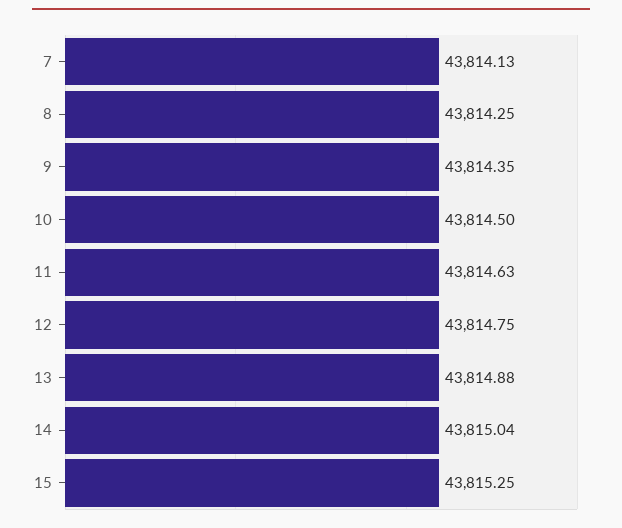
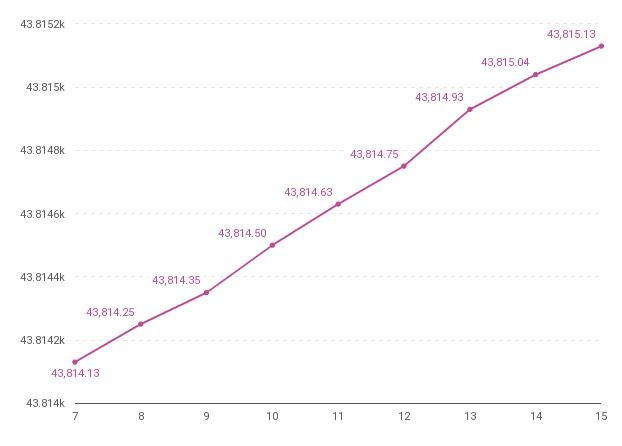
  {
    "7": 43814.13,
    "8": 43814.25,
    "9": 43814.35,
    "10": 43814.5,
    "11": 43814.63,
    "12": 43814.75,
-   "13": 43814.88,
+   "13": 43814.93,
    "14": 43815.04,
-   "15": 43815.25
+   "15": 43815.13
  }

